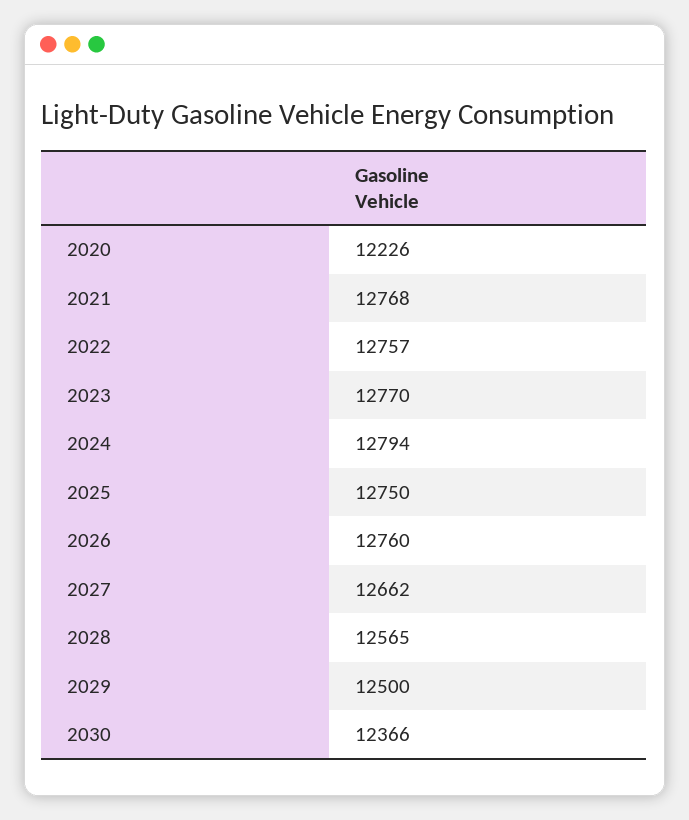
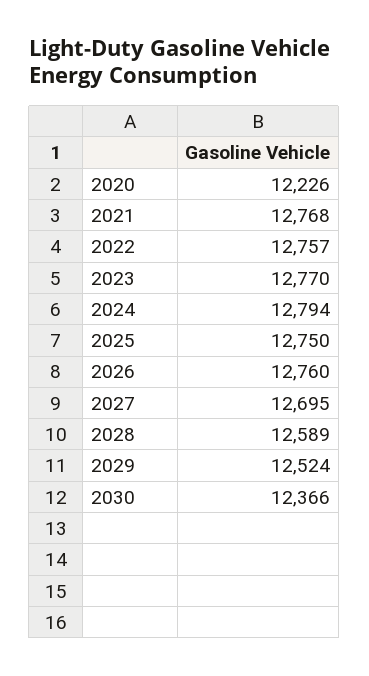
  {
    "2020": 12226,
    "2021": 12768,
    "2022": 12757,
    "2023": 12770,
    "2024": 12794,
    "2025": 12750,
    "2026": 12760,
-   "2027": 12662,
+   "2027": 12695,
-   "2028": 12565,
+   "2028": 12589,
-   "2029": 12500,
+   "2029": 12524,
    "2030": 12366
  }

